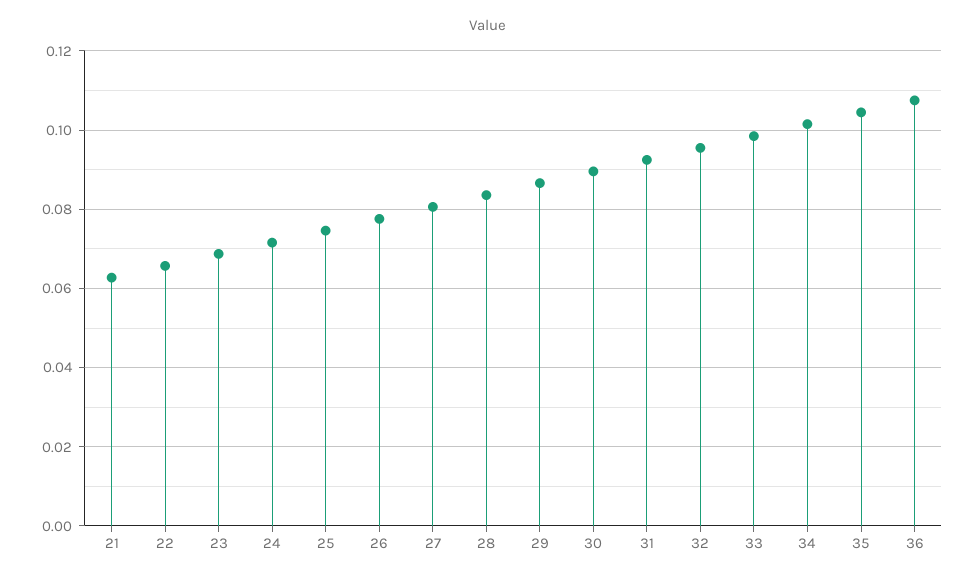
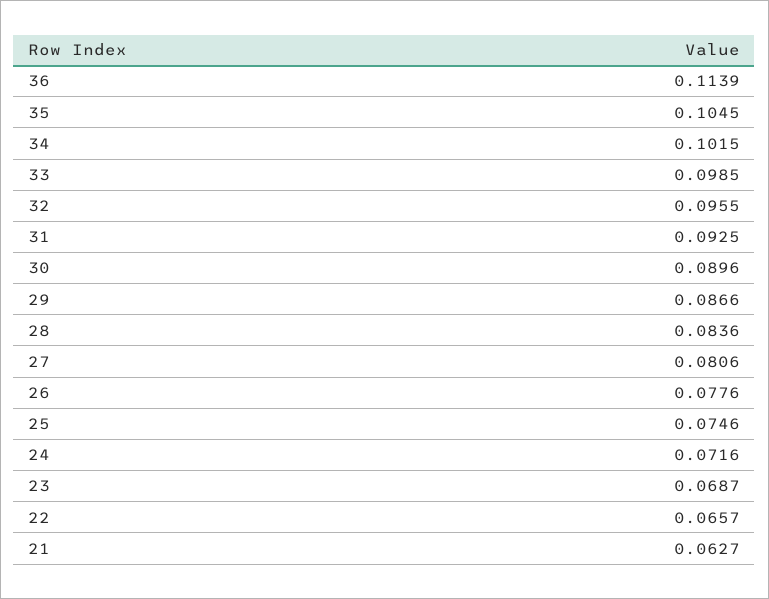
  {
    "21": 0.0627,
    "22": 0.0657,
    "23": 0.0687,
    "24": 0.0716,
    "25": 0.0746,
    "26": 0.0776,
    "27": 0.0806,
    "28": 0.0836,
    "29": 0.0866,
    "30": 0.0896,
    "31": 0.0925,
    "32": 0.0955,
    "33": 0.0985,
    "34": 0.1015,
    "35": 0.1045,
-   "36": 0.108
+   "36": 0.1139
  }

